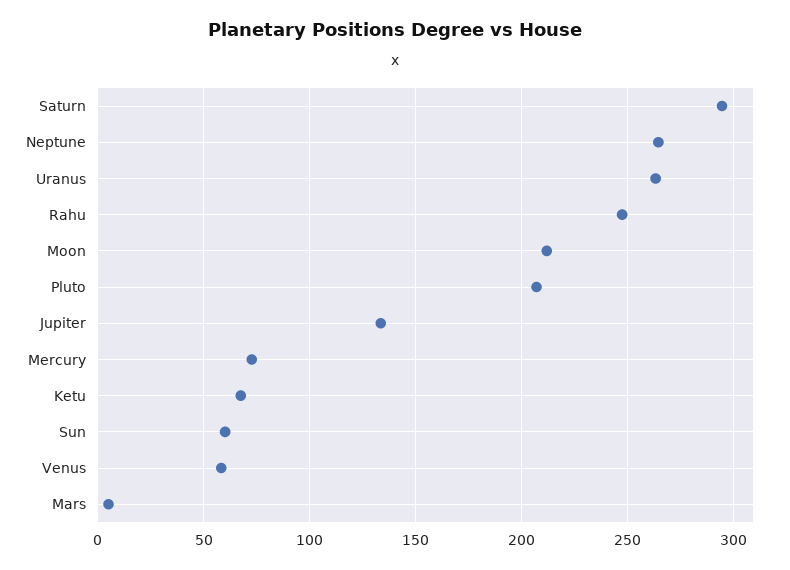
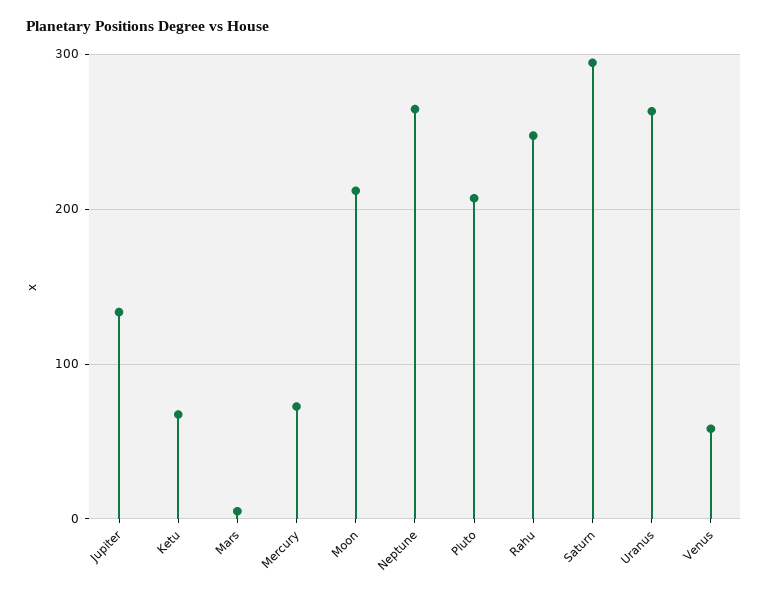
  {
    "Saturn": 295,
    "Neptune": 265,
    "Uranus": 265,
    "Rahu": 245,
    "Moon": 210,
    "Pluto": 205,
    "Jupiter": 135,
    "Mercury": 75,
    "Ketu": 65,
-   "Sun": 60,
    "Venus": 60,
    "Mars": 5
  }

